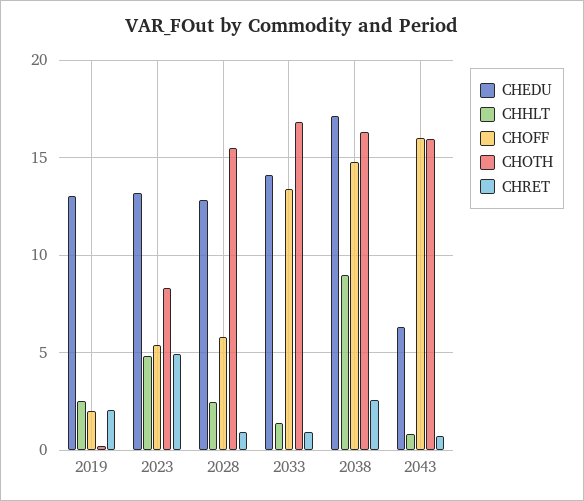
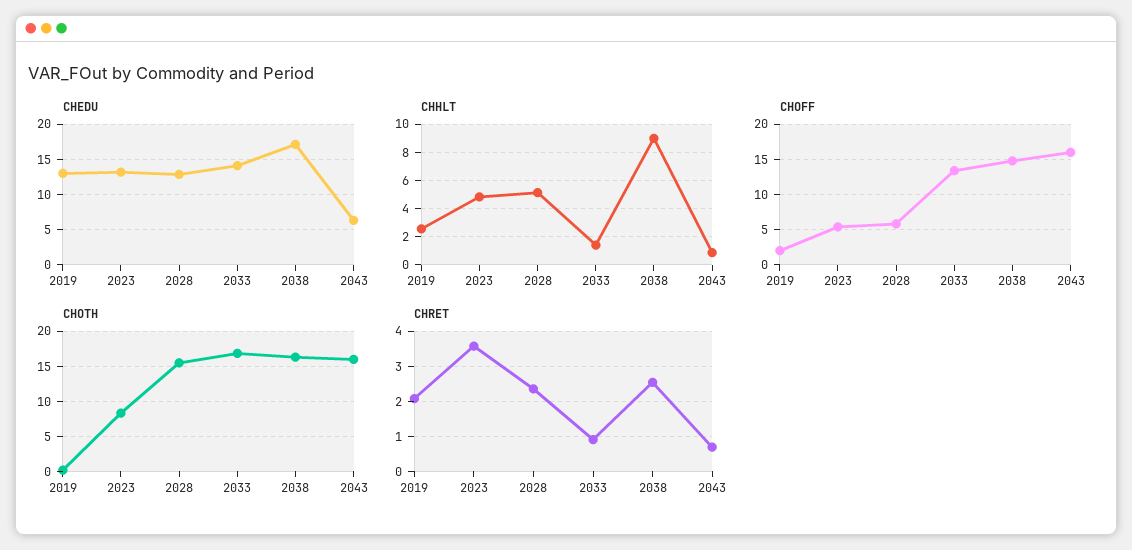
  {
    "CHEDU": {
      "2019": 13,
      "2023": 13,
      "2028": 13,
      "2033": 14,
      "2038": 17,
      "2043": 6.5
    },
    "CHHLT": {
      "2019": 2.5,
      "2023": 5,
-     "2028": 2.5,
+     "2028": 5,
      "2033": 1.5,
      "2038": 9,
      "2043": 1
    },
    "CHOFF": {
      "2019": 2,
      "2023": 5.5,
      "2028": 6,
      "2033": 13.5,
      "2038": 15,
      "2043": 16
    },
    "CHOTH": {
      "2019": 0,
      "2023": 8.5,
      "2028": 15.5,
      "2033": 17,
      "2038": 16.5,
      "2043": 16
    },
    "CHRET": {
      "2019": 2,
-     "2023": 5,
+     "2023": 3.6,
-     "2028": 1,
+     "2028": 2.4,
      "2033": 1,
      "2038": 2.6,
      "2043": 0.6
    }
  }

